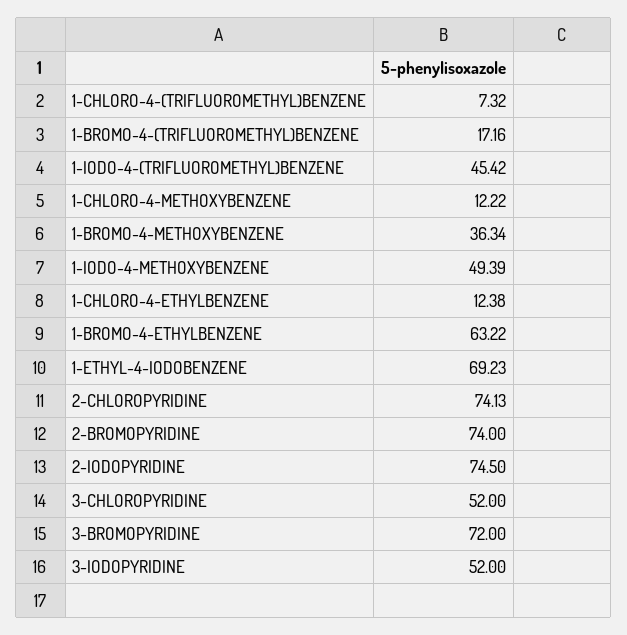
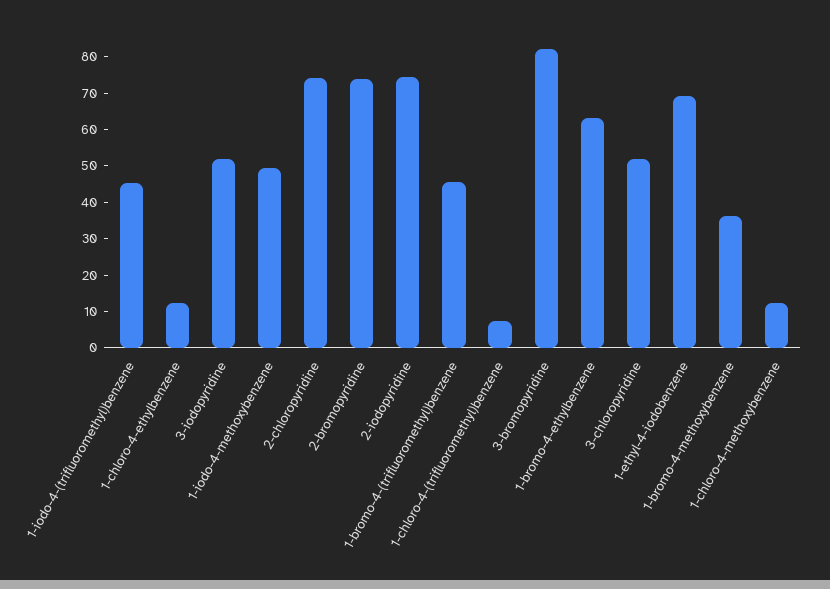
  {
    "1-CHLORO-4-(TRIFLUOROMETHYL)BENZENE": 7.32,
-   "1-BROMO-4-(TRIFLUOROMETHYL)BENZENE": 17.16,
+   "1-BROMO-4-(TRIFLUOROMETHYL)BENZENE": 45,
    "1-IODO-4-(TRIFLUOROMETHYL)BENZENE": 45.42,
    "1-CHLORO-4-METHOXYBENZENE": 12.22,
    "1-BROMO-4-METHOXYBENZENE": 36.34,
    "1-IODO-4-METHOXYBENZENE": 49.39,
    "1-CHLORO-4-ETHYLBENZENE": 12.38,
    "1-BROMO-4-ETHYLBENZENE": 63.22,
    "1-ETHYL-4-IODOBENZENE": 69.23,
    "2-CHLOROPYRIDINE": 74.13,
    "2-BROMOPYRIDINE": 74,
    "2-IODOPYRIDINE": 74.5,
    "3-CHLOROPYRIDINE": 52,
-   "3-BROMOPYRIDINE": 72,
+   "3-BROMOPYRIDINE": 82.5,
    "3-IODOPYRIDINE": 52
  }

